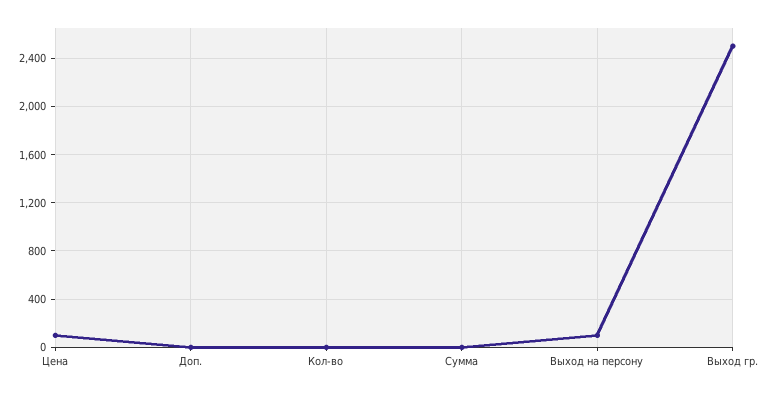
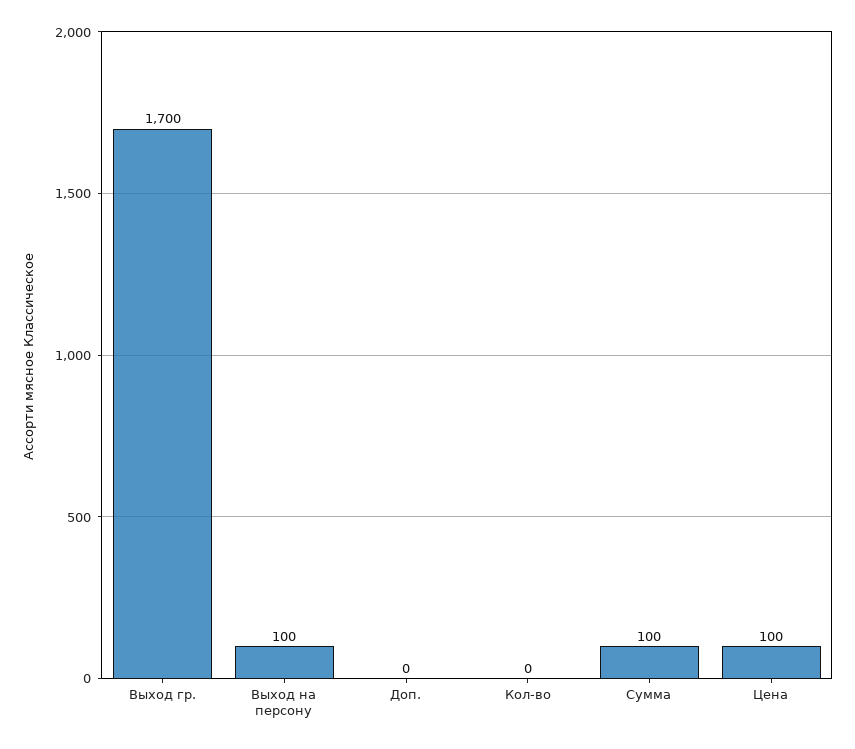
  {
    "Цена": 100,
    "Доп.": 0,
    "Кол-во": 0,
-   "Сумма": 0,
+   "Сумма": 100,
    "Выход на персону": 100,
-   "Выход гр.": 2500
+   "Выход гр.": 1700
  }

